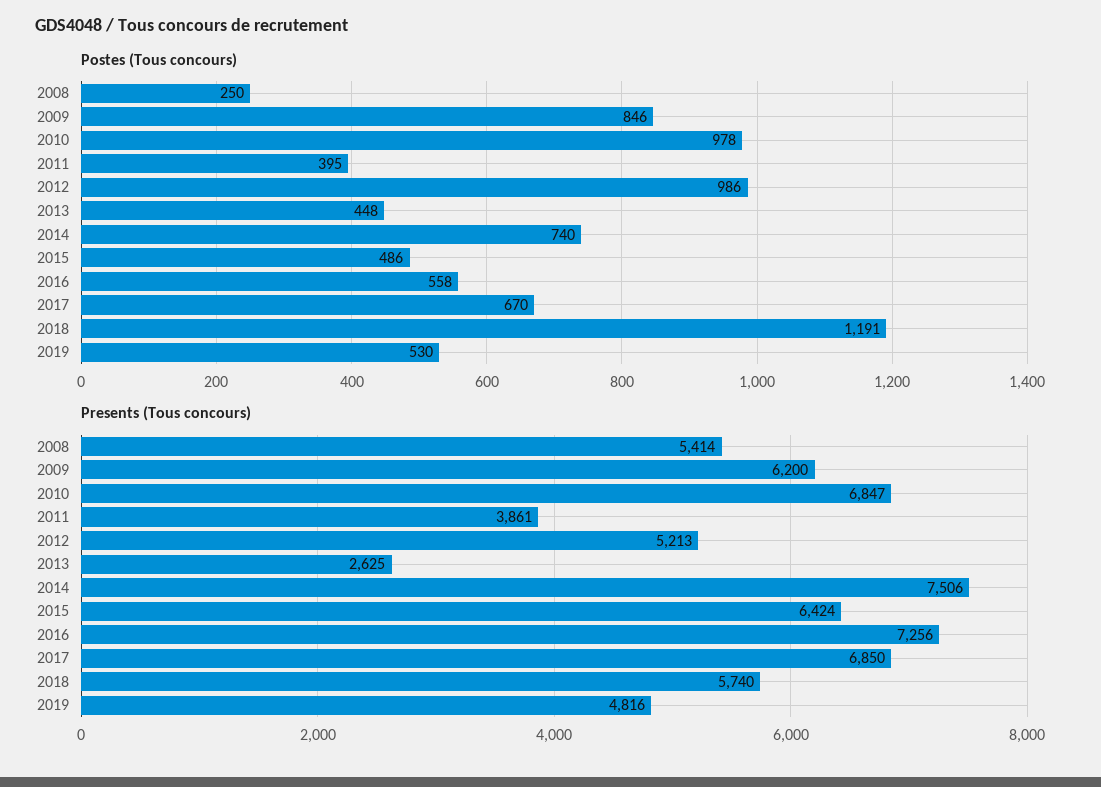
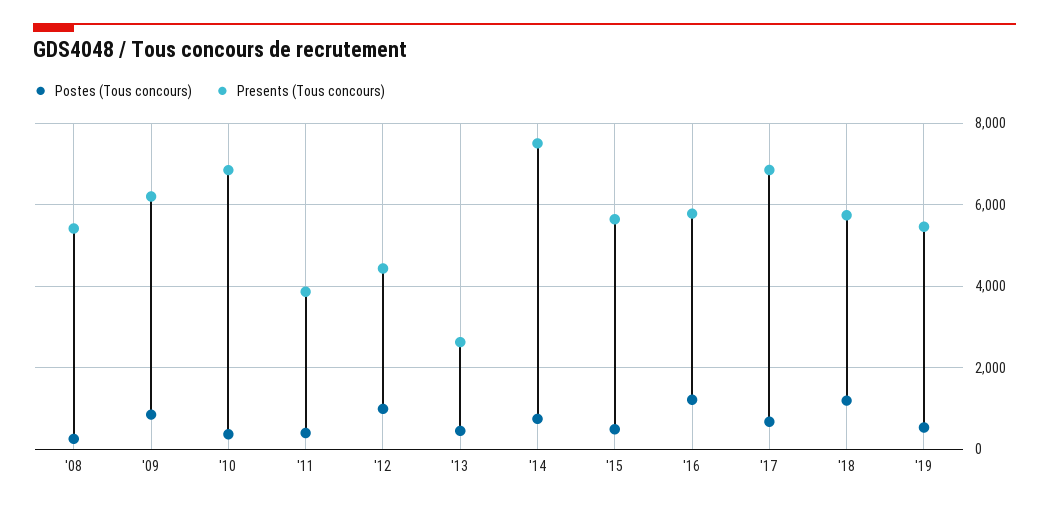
  {
    "Postes (Tous concours)": {
      "2008": 250,
      "2009": 846,
-     "2010": 978,
+     "2010": 400,
      "2011": 395,
      "2012": 986,
      "2013": 448,
      "2014": 740,
      "2015": 486,
-     "2016": 558,
+     "2016": 1200,
      "2017": 670,
      "2018": 1191,
      "2019": 530
    },
    "Presents (Tous concours)": {
      "2008": 5414,
      "2009": 6200,
      "2010": 6847,
      "2011": 3861,
-     "2012": 5213,
+     "2012": 4400,
      "2013": 2625,
      "2014": 7506,
-     "2015": 6424,
+     "2015": 5600,
-     "2016": 7256,
+     "2016": 5800,
      "2017": 6850,
      "2018": 5740,
-     "2019": 4816
+     "2019": 5400
    }
  }

